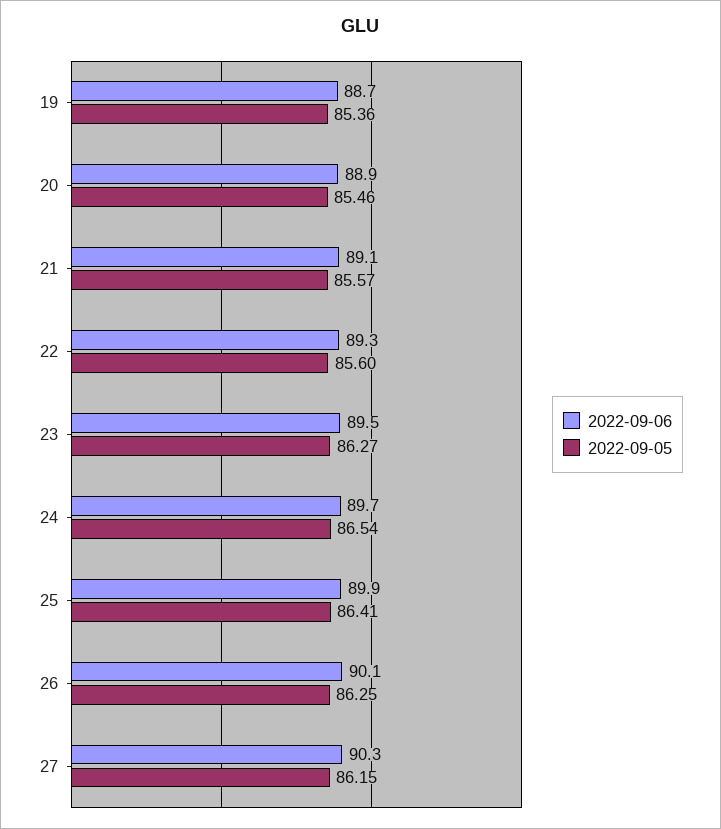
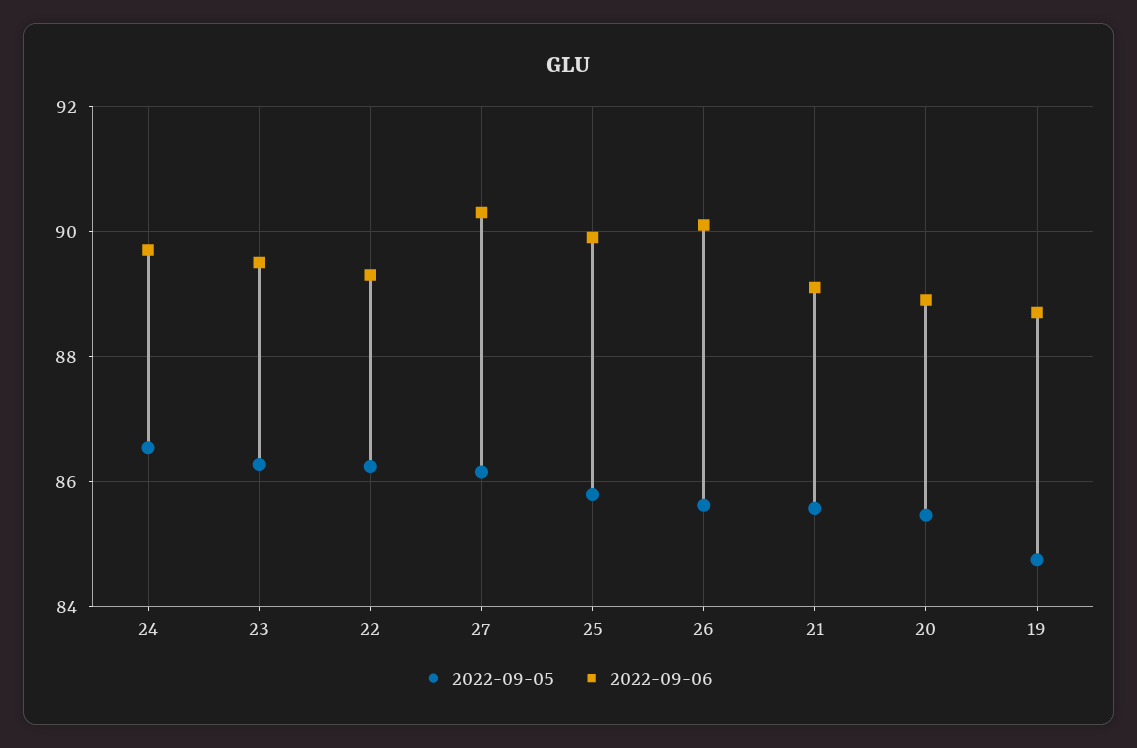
  {
    "2022-09-06": {
      "19": 88.7,
      "20": 88.9,
      "21": 89.1,
      "22": 89.3,
      "23": 89.5,
      "24": 89.7,
      "25": 89.9,
      "26": 90.1,
      "27": 90.3
    },
    "2022-09-05": {
-     "19": 85.36,
+     "19": 84.8,
      "20": 85.46,
      "21": 85.57,
-     "22": 85.6,
+     "22": 86.2,
      "23": 86.27,
      "24": 86.54,
-     "25": 86.41,
+     "25": 85.8,
-     "26": 86.25,
+     "26": 85.6,
      "27": 86.15
    }
  }

